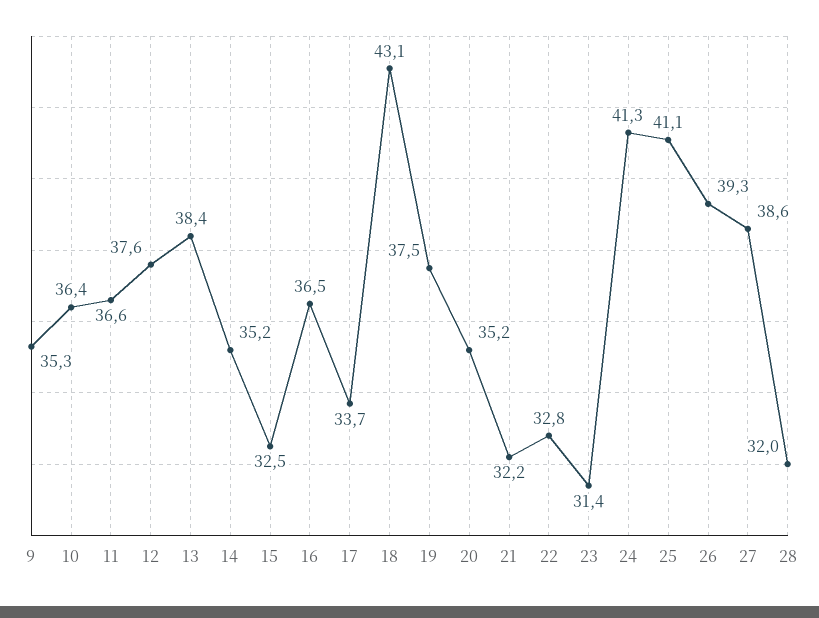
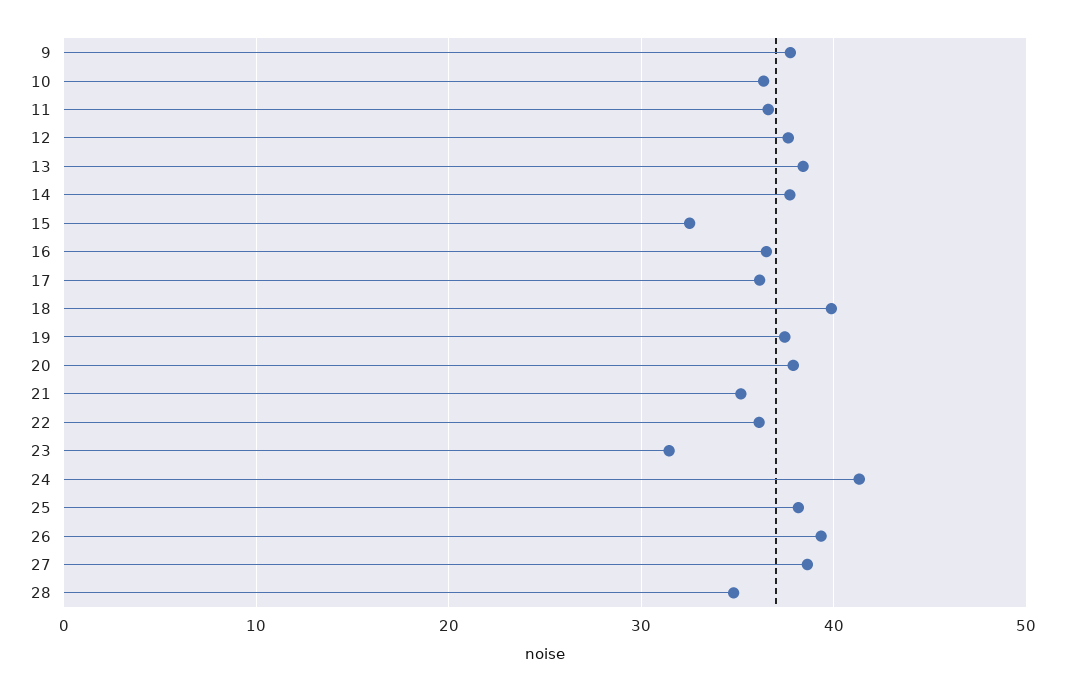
  {
-   "9": 35.3,
+   "9": 38,
    "10": 36.4,
    "11": 36.6,
    "12": 37.6,
    "13": 38.4,
-   "14": 35.2,
+   "14": 38,
    "15": 32.5,
    "16": 36.5,
-   "17": 33.7,
+   "17": 36,
-   "18": 43.1,
+   "18": 40,
    "19": 37.5,
-   "20": 35.2,
+   "20": 38,
-   "21": 32.2,
+   "21": 35,
-   "22": 32.8,
+   "22": 36,
    "23": 31.4,
    "24": 41.3,
-   "25": 41.1,
+   "25": 38,
    "26": 39.3,
    "27": 38.6,
-   "28": 32
+   "28": 35
  }

